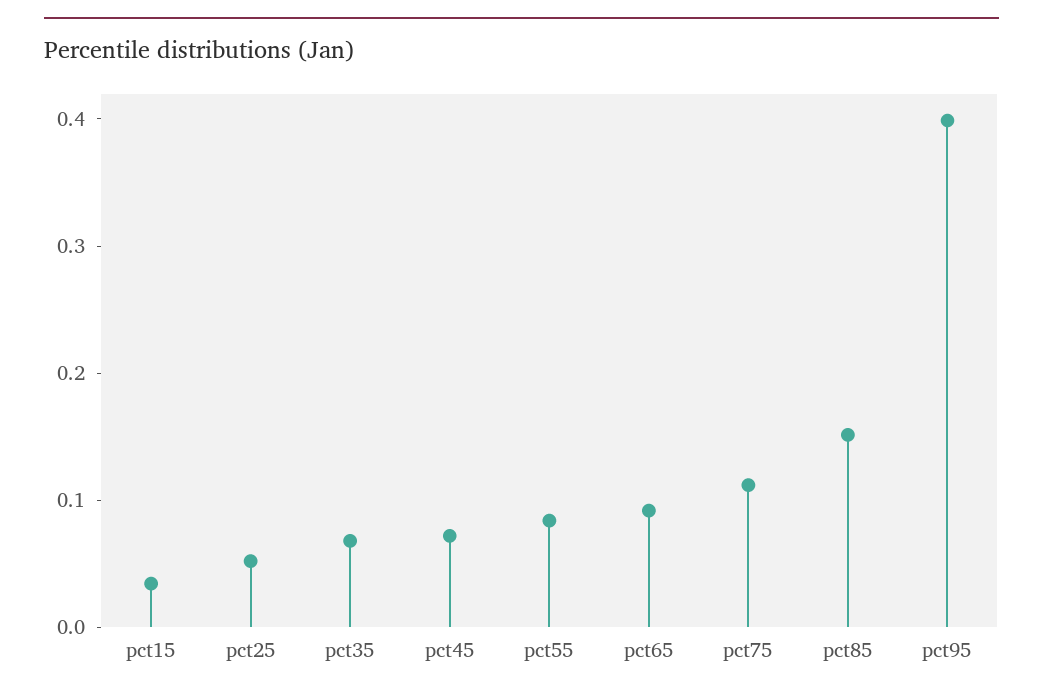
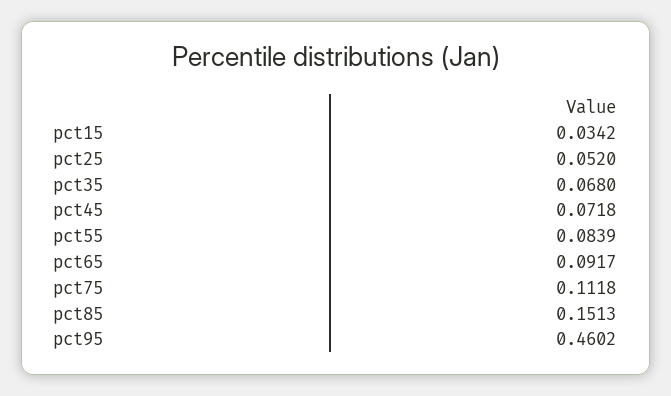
  {
    "pct15": 0.0342,
    "pct25": 0.052,
    "pct35": 0.068,
    "pct45": 0.0718,
    "pct55": 0.0839,
    "pct65": 0.0917,
    "pct75": 0.1118,
    "pct85": 0.1513,
-   "pct95": 0.4
+   "pct95": 0.4602
  }

